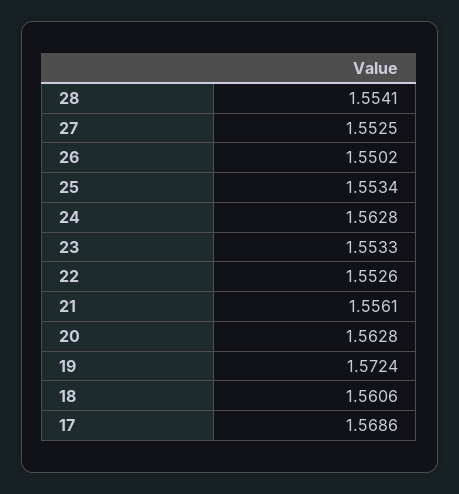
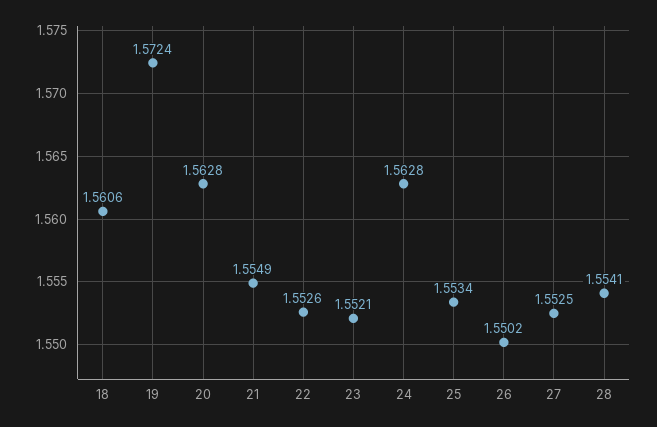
  {
    "28": 1.5541,
    "27": 1.5525,
    "26": 1.5502,
    "25": 1.5534,
    "24": 1.5628,
-   "23": 1.5533,
+   "23": 1.5521,
    "22": 1.5526,
-   "21": 1.5561,
+   "21": 1.5549,
    "20": 1.5628,
    "19": 1.5724,
-   "18": 1.5606,
+   "18": 1.5606
-   "17": 1.5686
  }

